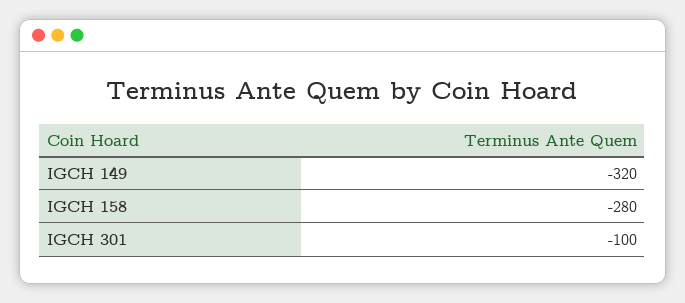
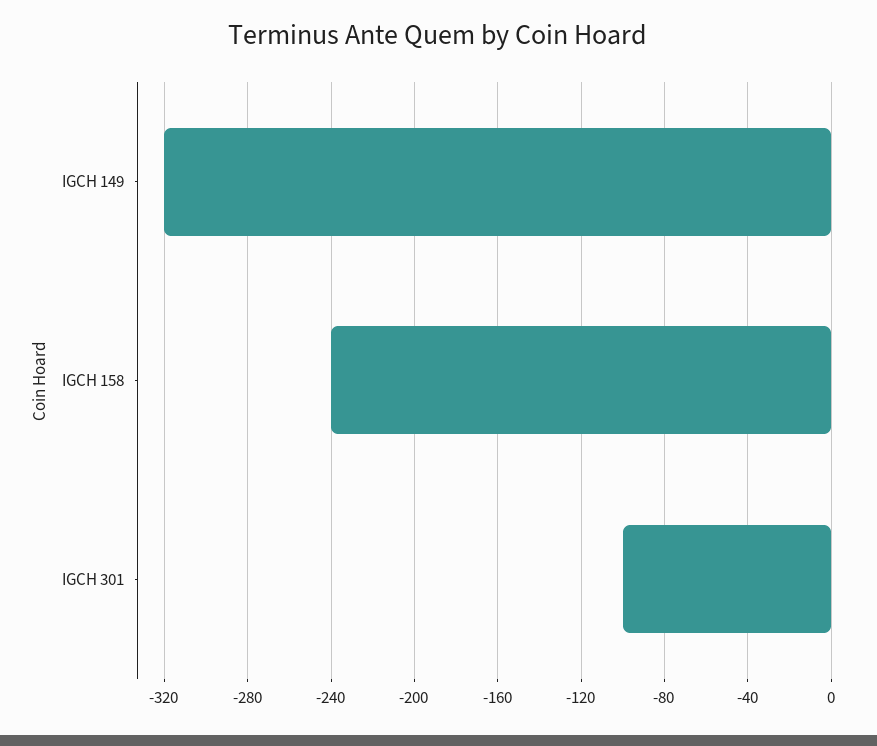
  {
    "IGCH 149": -320,
-   "IGCH 158": -280,
+   "IGCH 158": -240,
    "IGCH 301": -100
  }

